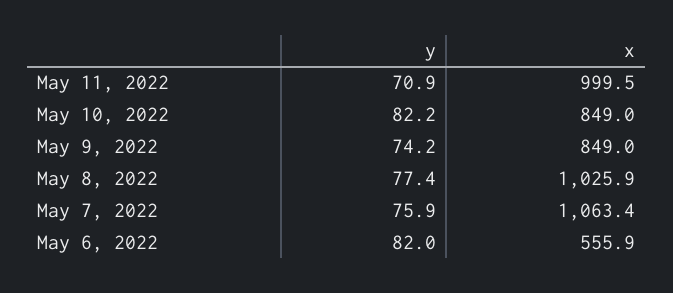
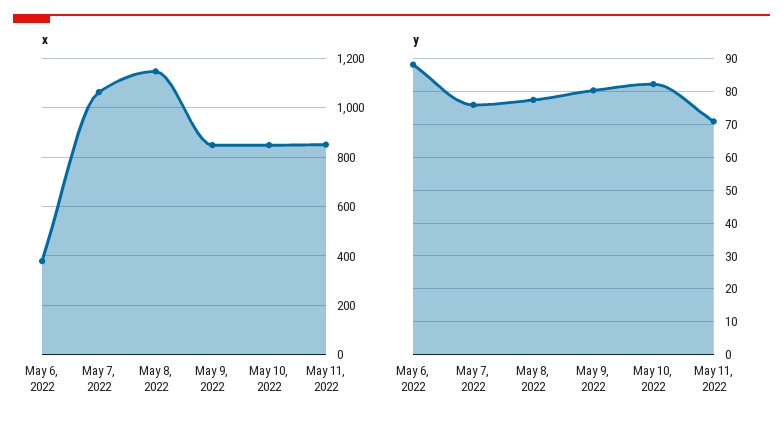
  {
    "y": {
      "May 11, 2022": 70.9,
      "May 10, 2022": 82.2,
-     "May 9, 2022": 74.2,
+     "May 9, 2022": 80,
      "May 8, 2022": 77.4,
      "May 7, 2022": 75.9,
-     "May 6, 2022": 82
+     "May 6, 2022": 88
    },
    "x": {
-     "May 11, 2022": 999.5,
+     "May 11, 2022": 850,
      "May 10, 2022": 849,
      "May 9, 2022": 849,
-     "May 8, 2022": 1025.9,
+     "May 8, 2022": 1150,
      "May 7, 2022": 1063.4,
-     "May 6, 2022": 555.9
+     "May 6, 2022": 375
    }
  }

